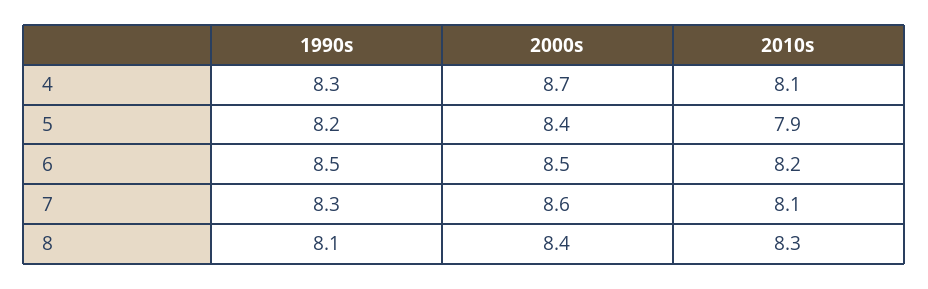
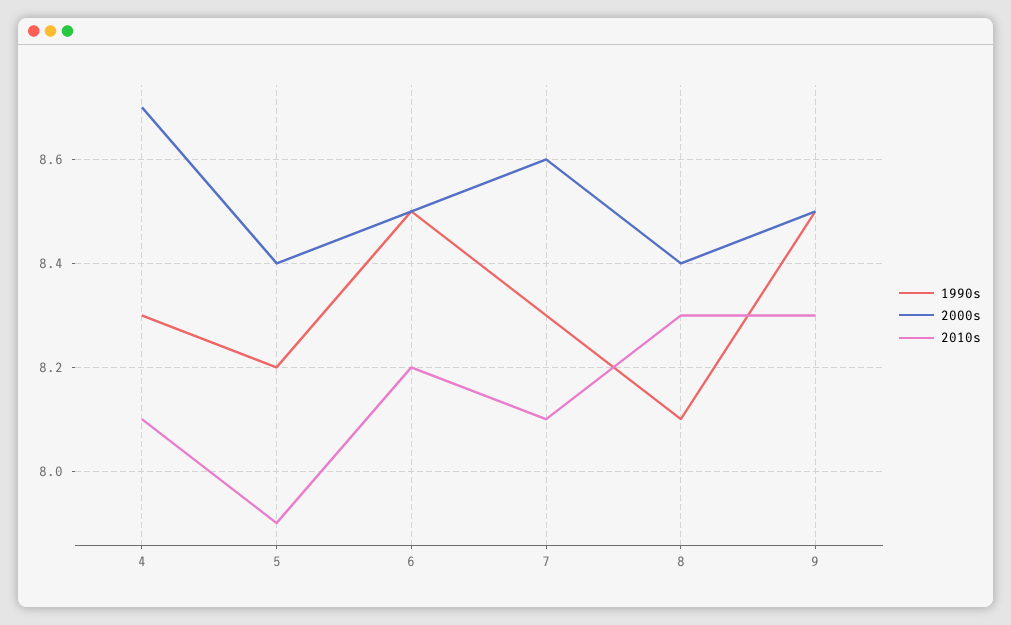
  {
    "1990s": {
      "4": 8.3,
      "5": 8.2,
      "6": 8.5,
      "7": 8.3,
-     "8": 8.1
+     "8": 8.1,
+     "9": 8.5
    },
    "2000s": {
      "4": 8.7,
      "5": 8.4,
      "6": 8.5,
      "7": 8.6,
-     "8": 8.4
+     "8": 8.4,
+     "9": 8.5
    },
    "2010s": {
      "4": 8.1,
      "5": 7.9,
      "6": 8.2,
      "7": 8.1,
-     "8": 8.3
+     "8": 8.3,
+     "9": 8.3
    }
  }

